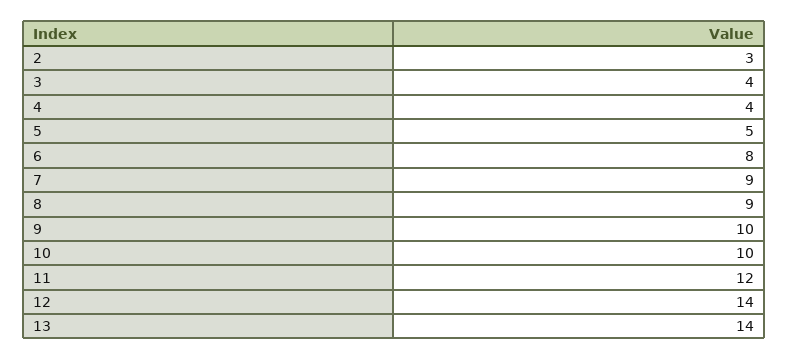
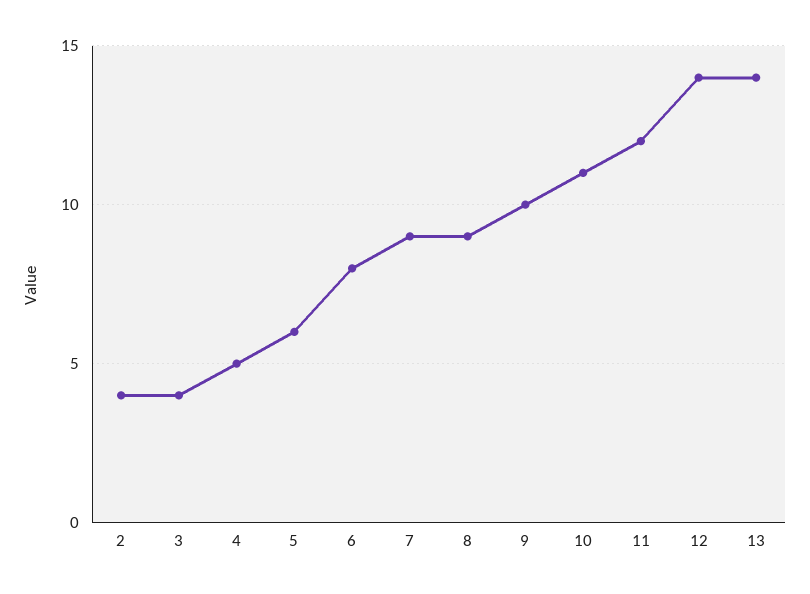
  {
-   "2": 3,
+   "2": 4,
    "3": 4,
-   "4": 4,
+   "4": 5,
-   "5": 5,
+   "5": 6,
    "6": 8,
    "7": 9,
    "8": 9,
    "9": 10,
-   "10": 10,
+   "10": 11,
    "11": 12,
    "12": 14,
    "13": 14
  }

